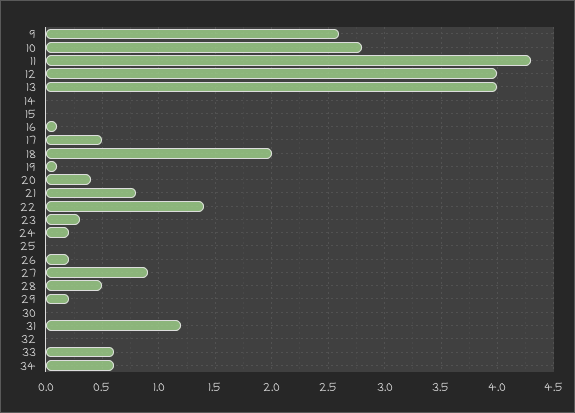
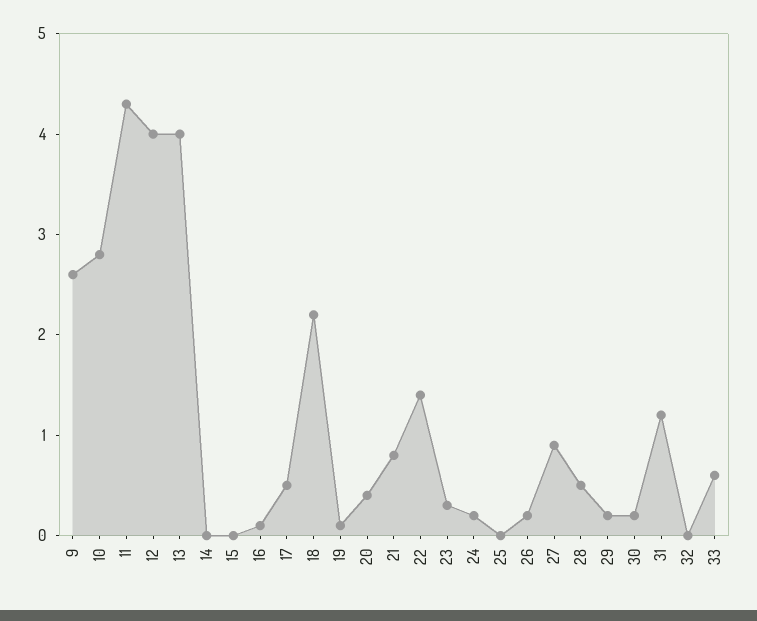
  {
    "9": 2.6,
    "10": 2.8,
    "11": 4.3,
    "12": 4,
    "13": 4,
    "14": 0,
    "15": 0,
    "16": 0.1,
    "17": 0.5,
-   "18": 2,
+   "18": 2.2,
    "19": 0.1,
    "20": 0.4,
    "21": 0.8,
    "22": 1.4,
    "23": 0.3,
    "24": 0.2,
    "25": 0,
    "26": 0.2,
    "27": 0.9,
    "28": 0.5,
    "29": 0.2,
-   "30": 0,
+   "30": 0.2,
    "31": 1.2,
    "32": 0,
-   "33": 0.6,
+   "33": 0.6
-   "34": 0.6
  }

